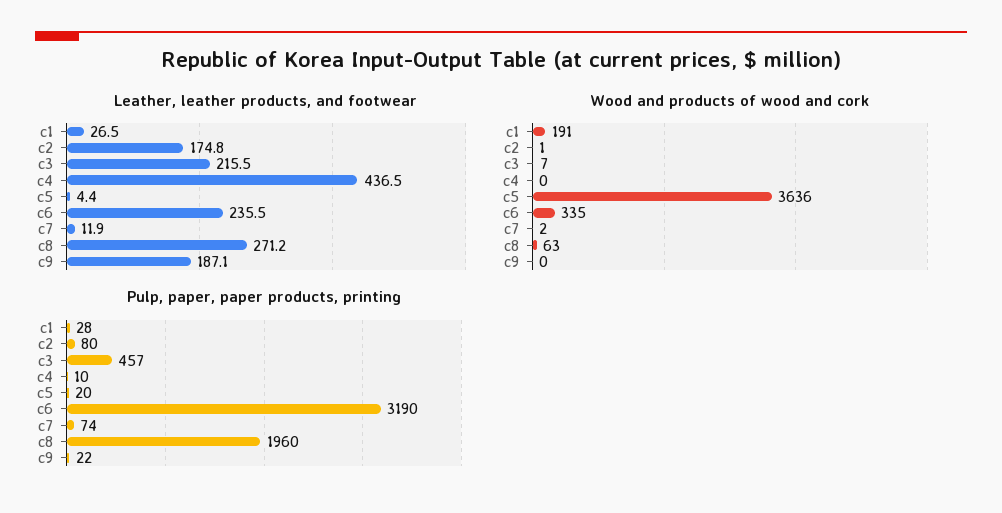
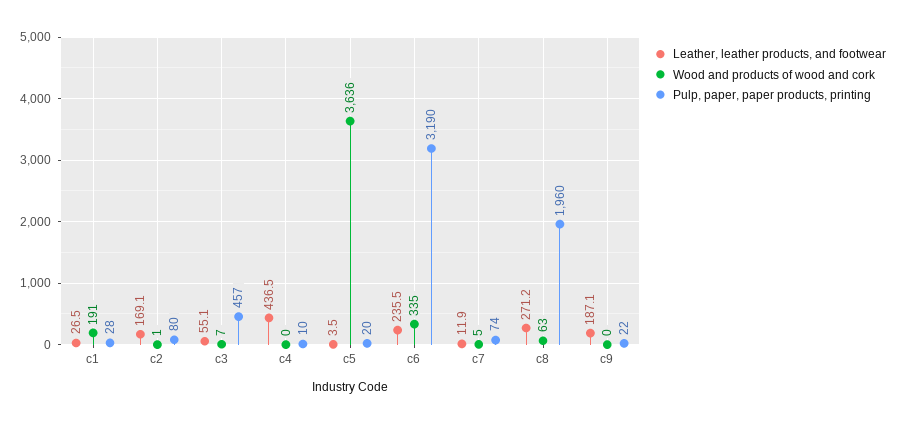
  {
    "Leather, leather products, and footwear": {
      "c1": 26.5,
-     "c2": 174.8,
+     "c2": 169.1,
-     "c3": 215.5,
+     "c3": 55.1,
      "c4": 436.5,
-     "c5": 4.4,
+     "c5": 3.5,
      "c6": 235.5,
      "c7": 11.9,
      "c8": 271.2,
      "c9": 187.1
    },
    "Wood and products of wood and cork": {
      "c1": 191,
      "c2": 1,
      "c3": 7,
      "c4": 0,
      "c5": 3636,
      "c6": 335,
-     "c7": 2,
+     "c7": 5,
      "c8": 63,
      "c9": 0
    },
    "Pulp, paper, paper products, printing": {
      "c1": 28,
      "c2": 80,
      "c3": 457,
      "c4": 10,
      "c5": 20,
      "c6": 3190,
      "c7": 74,
      "c8": 1960,
      "c9": 22
    }
  }

